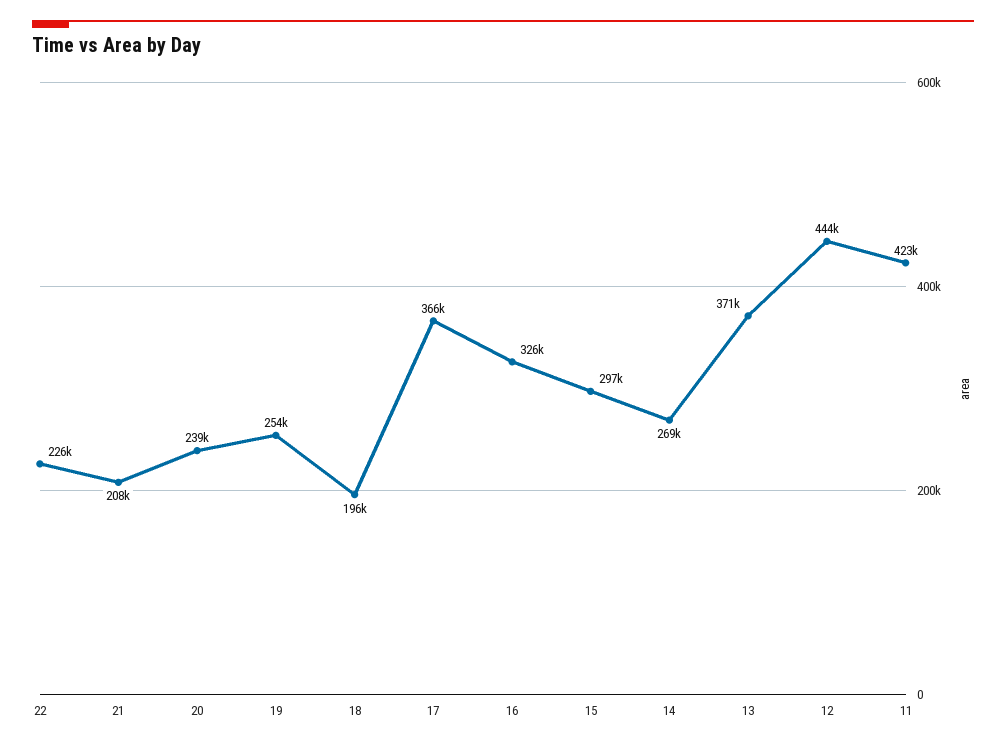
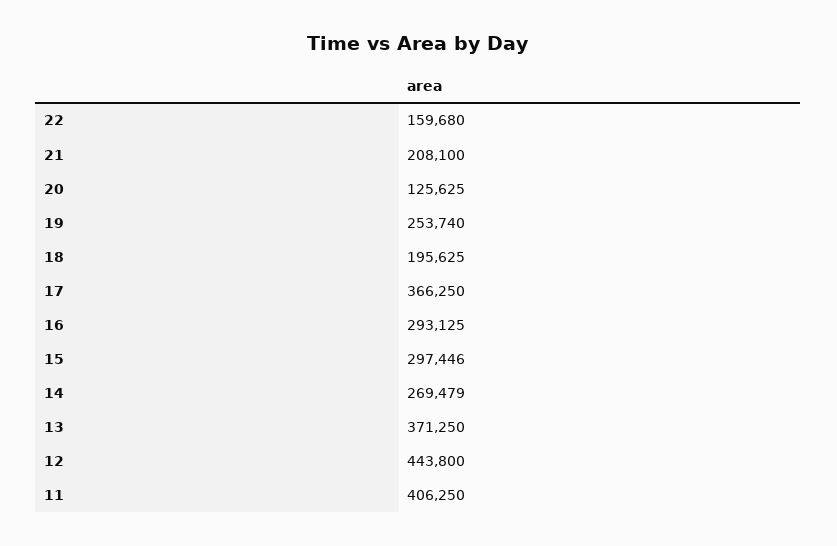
  {
-   "22": 226000,
+   "22": 159680,
    "21": 208100,
-   "20": 239000,
+   "20": 125625,
    "19": 253740,
    "18": 195625,
    "17": 366250,
-   "16": 326000,
+   "16": 293125,
    "15": 297446,
    "14": 269479,
    "13": 371250,
    "12": 443800,
-   "11": 423000
+   "11": 406250
  }

